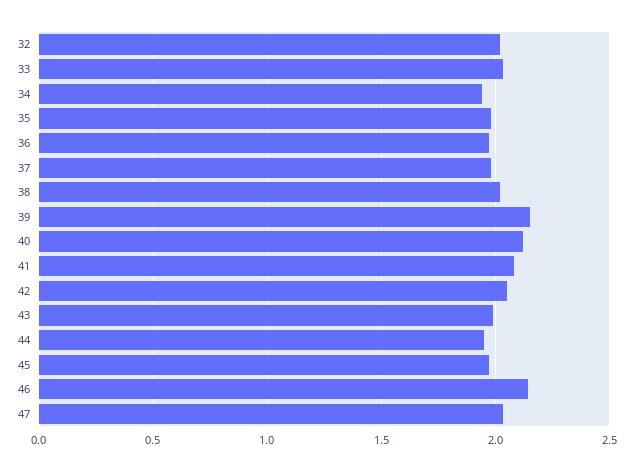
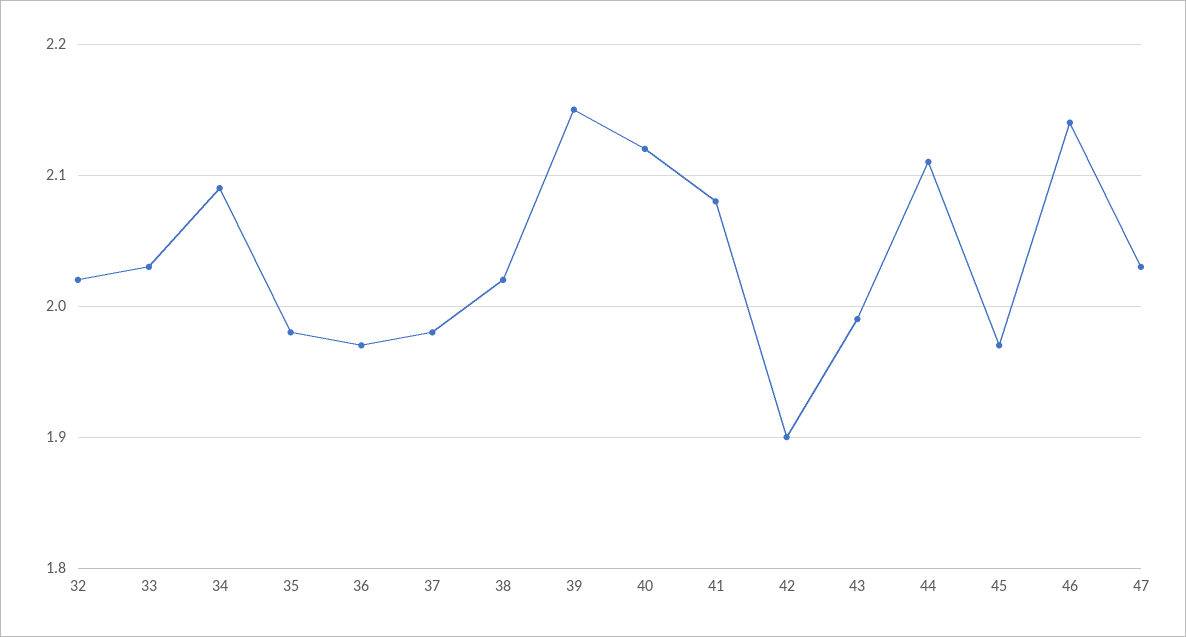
  {
    "32": 2.02,
    "33": 2.03,
-   "34": 1.95,
+   "34": 2.09,
    "35": 1.98,
    "36": 1.97,
    "37": 1.98,
    "38": 2.02,
    "39": 2.15,
    "40": 2.12,
    "41": 2.08,
-   "42": 2.05,
+   "42": 1.9,
    "43": 1.99,
-   "44": 1.95,
+   "44": 2.11,
    "45": 1.97,
    "46": 2.14,
    "47": 2.03
  }

